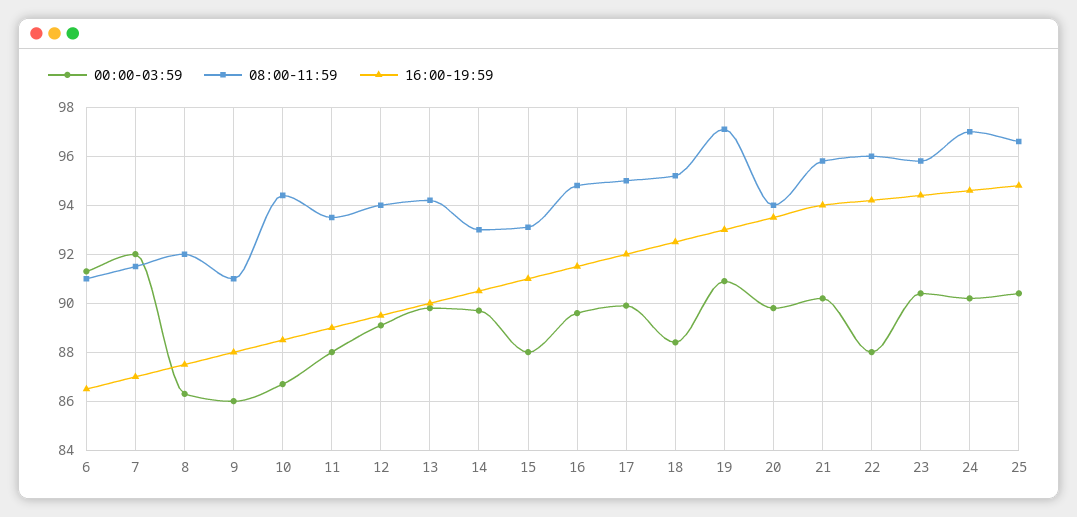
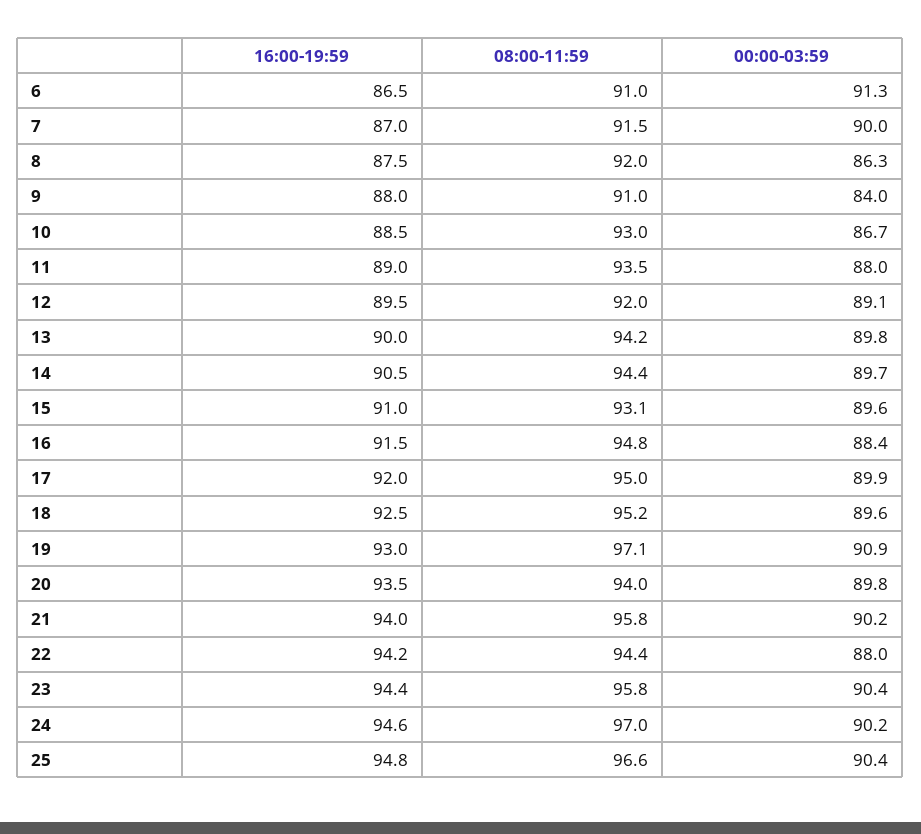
  {
    "00:00-03:59": {
      "6": 91.3,
-     "7": 92,
+     "7": 90,
      "8": 86.3,
-     "9": 86,
+     "9": 84,
      "10": 86.7,
      "11": 88,
      "12": 89.1,
      "13": 89.8,
      "14": 89.7,
-     "15": 88,
+     "15": 89.6,
-     "16": 89.5,
+     "16": 88.4,
      "17": 89.9,
-     "18": 88.5,
+     "18": 89.6,
      "19": 90.9,
      "20": 89.8,
      "21": 90.2,
      "22": 88,
      "23": 90.4,
      "24": 90.2,
      "25": 90.4
    },
    "08:00-11:59": {
      "6": 91,
      "7": 91.5,
      "8": 92,
      "9": 91,
-     "10": 94.5,
+     "10": 93,
      "11": 93.5,
-     "12": 94,
+     "12": 92,
      "13": 94.2,
-     "14": 93,
+     "14": 94.4,
      "15": 93.1,
      "16": 94.8,
      "17": 95,
      "18": 95.2,
      "19": 97.1,
      "20": 94,
      "21": 95.8,
-     "22": 96,
+     "22": 94.4,
      "23": 95.8,
      "24": 97,
      "25": 96.6
    },
    "16:00-19:59": {
      "6": 86.5,
      "7": 87,
      "8": 87.5,
      "9": 88,
      "10": 88.5,
      "11": 89,
      "12": 89.5,
      "13": 90,
      "14": 90.5,
      "15": 91,
      "16": 91.5,
      "17": 92,
      "18": 92.5,
      "19": 93,
      "20": 93.5,
      "21": 94,
      "22": 94.2,
      "23": 94.4,
      "24": 94.6,
      "25": 94.8
    }
  }

